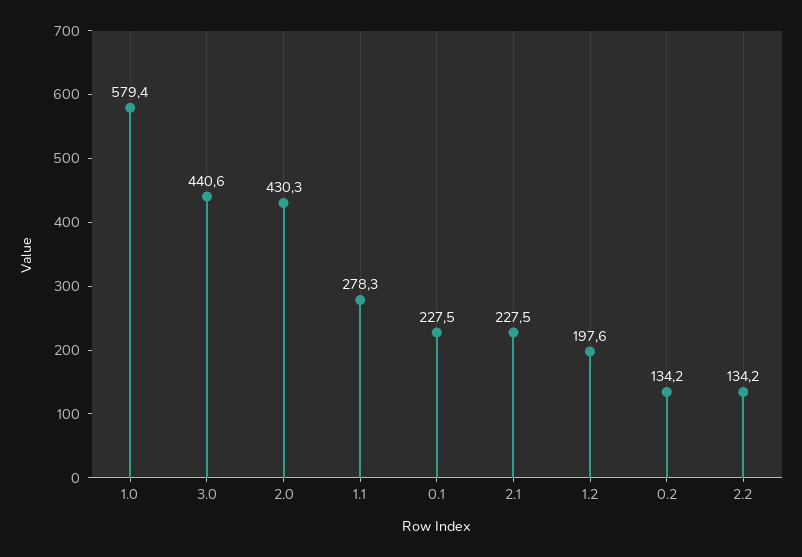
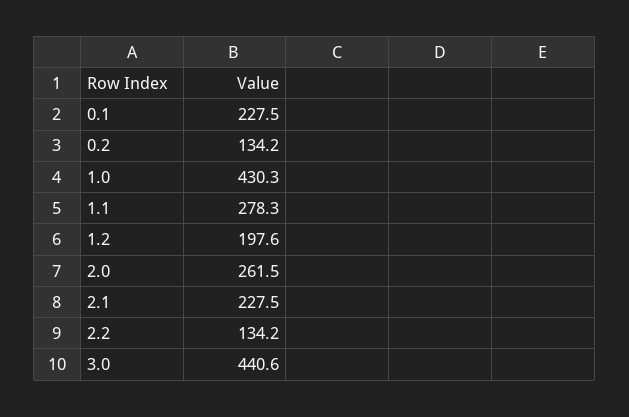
  {
-   "1.0": 579.4,
+   "1.0": 430.3,
    "3.0": 440.6,
-   "2.0": 430.3,
+   "2.0": 261.5,
    "1.1": 278.3,
    "0.1": 227.5,
    "2.1": 227.5,
    "1.2": 197.6,
    "0.2": 134.2,
    "2.2": 134.2
  }

